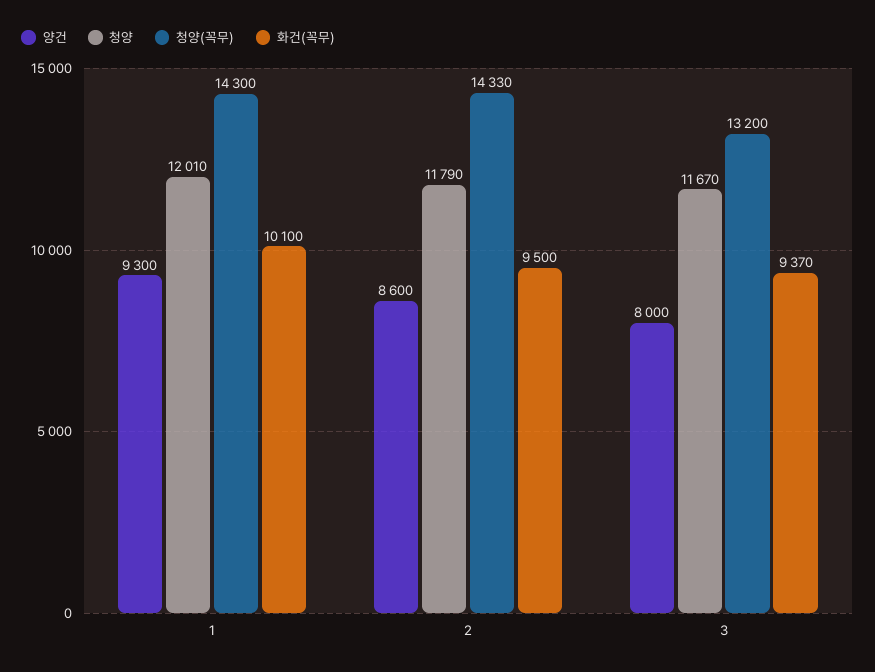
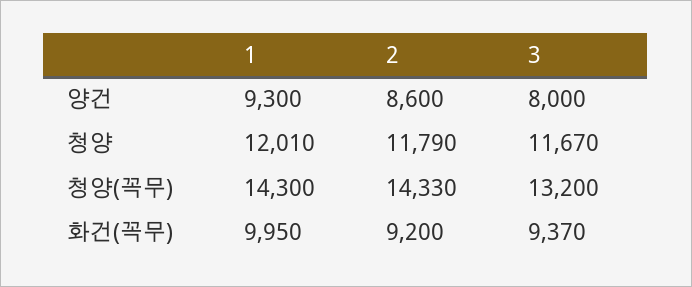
  {
    "양건": {
      "1": 9300,
      "2": 8600,
      "3": 8000
    },
    "청양": {
      "1": 12010,
      "2": 11790,
      "3": 11670
    },
    "청양(꼭무)": {
      "1": 14300,
      "2": 14330,
      "3": 13200
    },
    "화건(꼭무)": {
-     "1": 10100,
+     "1": 9950,
-     "2": 9500,
+     "2": 9200,
      "3": 9370
    }
  }

